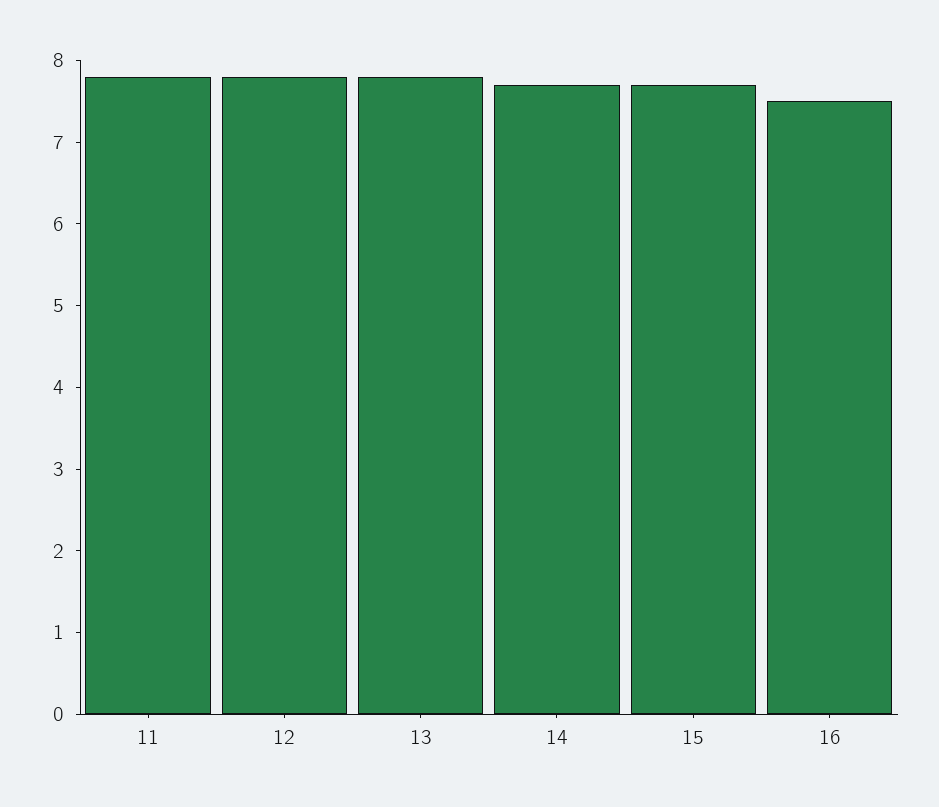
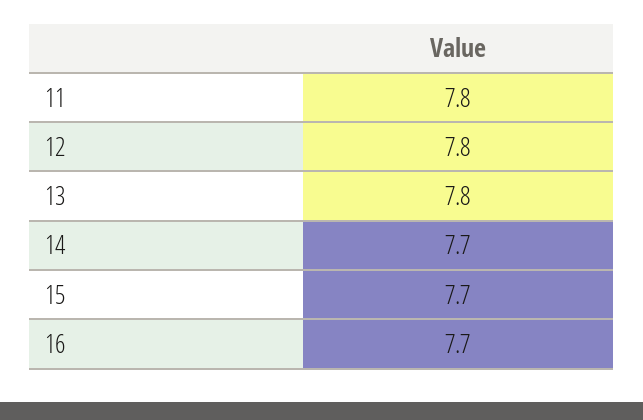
  {
    "11": 7.8,
    "12": 7.8,
    "13": 7.8,
    "14": 7.7,
    "15": 7.7,
-   "16": 7.5
+   "16": 7.7
  }

